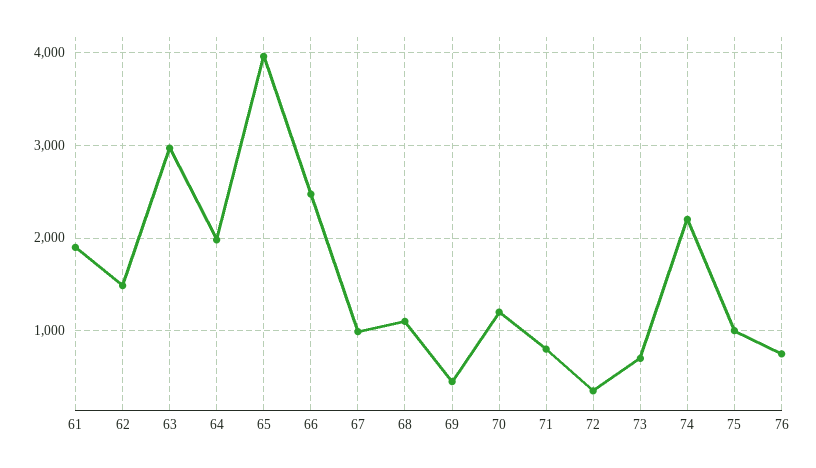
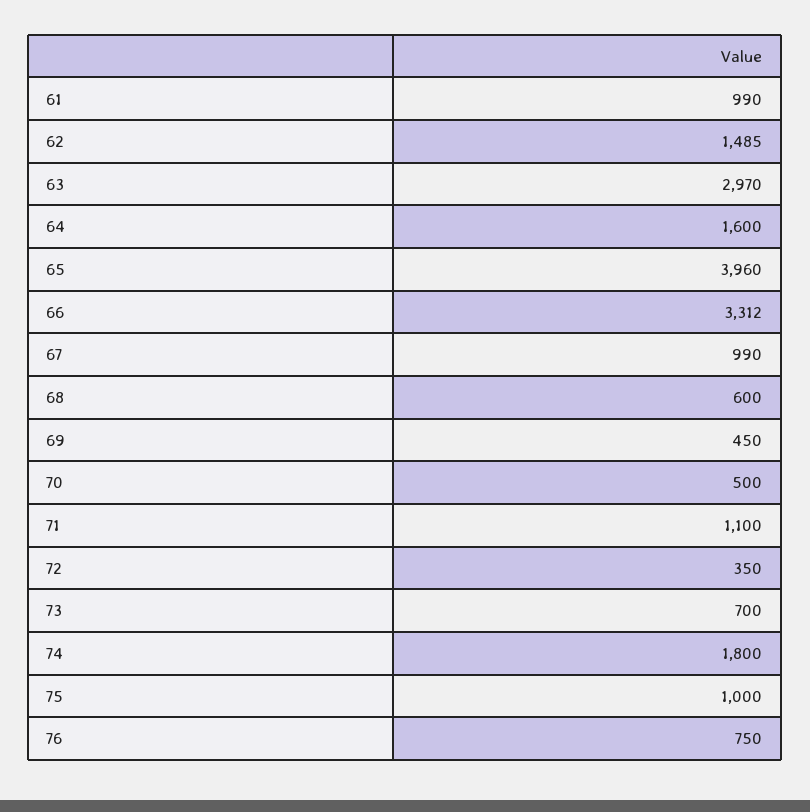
  {
-   "61": 1900,
+   "61": 990,
    "62": 1485,
    "63": 2970,
-   "64": 2000,
+   "64": 1600,
    "65": 3960,
-   "66": 2500,
+   "66": 3312,
    "67": 990,
-   "68": 1100,
+   "68": 600,
    "69": 450,
-   "70": 1200,
+   "70": 500,
-   "71": 800,
+   "71": 1100,
    "72": 350,
    "73": 700,
-   "74": 2200,
+   "74": 1800,
    "75": 1000,
    "76": 750
  }

